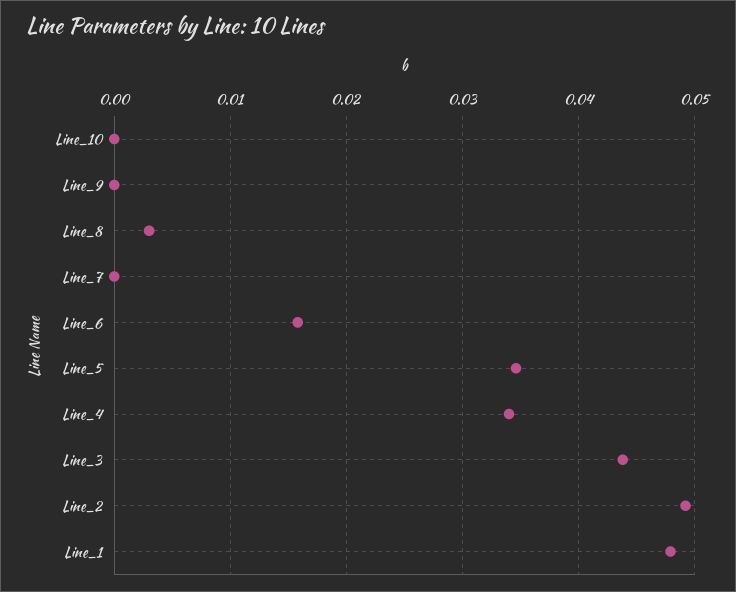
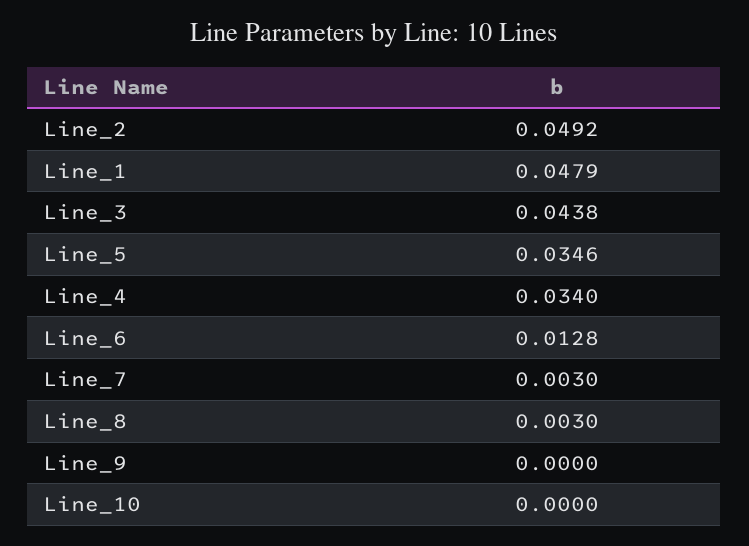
  {
    "Line_10": 0,
    "Line_9": 0,
    "Line_8": 0.003,
-   "Line_7": 0,
+   "Line_7": 0.003,
-   "Line_6": 0.016,
+   "Line_6": 0.0128,
    "Line_5": 0.0346,
    "Line_4": 0.034,
    "Line_3": 0.0438,
    "Line_2": 0.0492,
    "Line_1": 0.0479
  }

